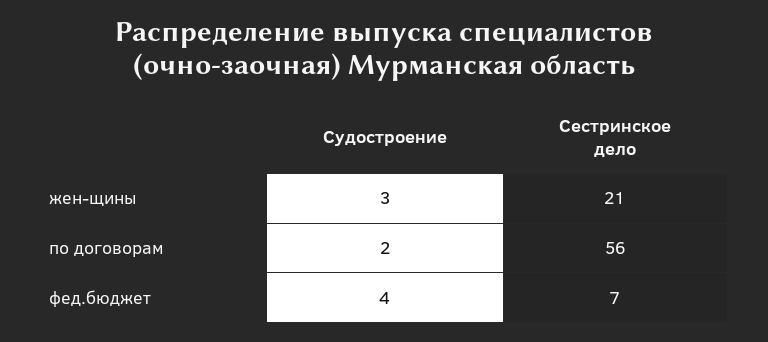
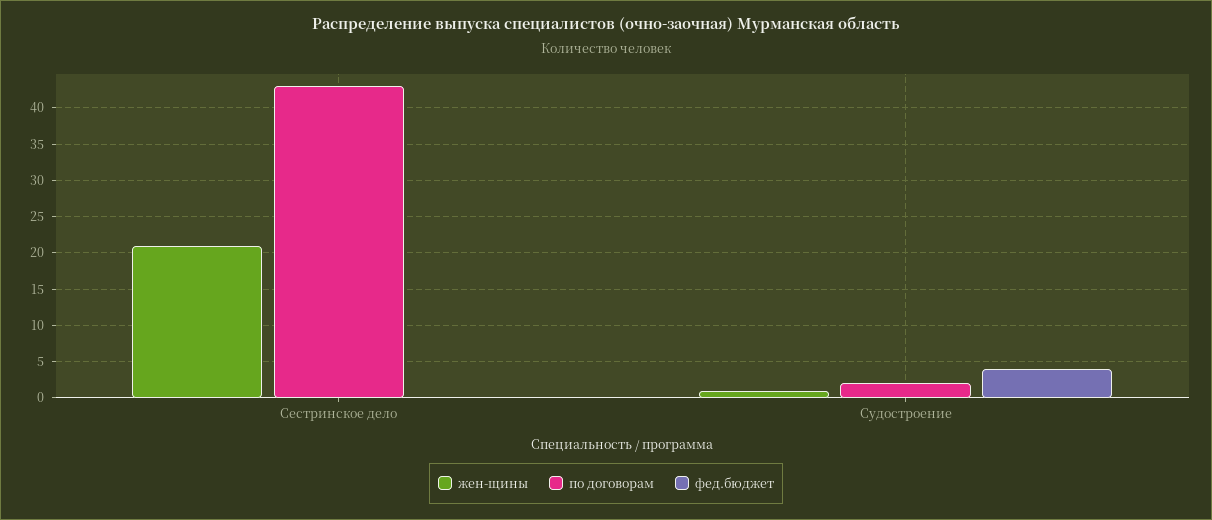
  {
    "жен-щины": {
-     "Судостроение": 3,
+     "Судостроение": 1,
      "Сестринское дело": 21
    },
    "по договорам": {
      "Судостроение": 2,
-     "Сестринское дело": 56
+     "Сестринское дело": 43
    },
    "фед.бюджет": {
      "Судостроение": 4,
-     "Сестринское дело": 7
+     "Сестринское дело": 0
    }
  }

